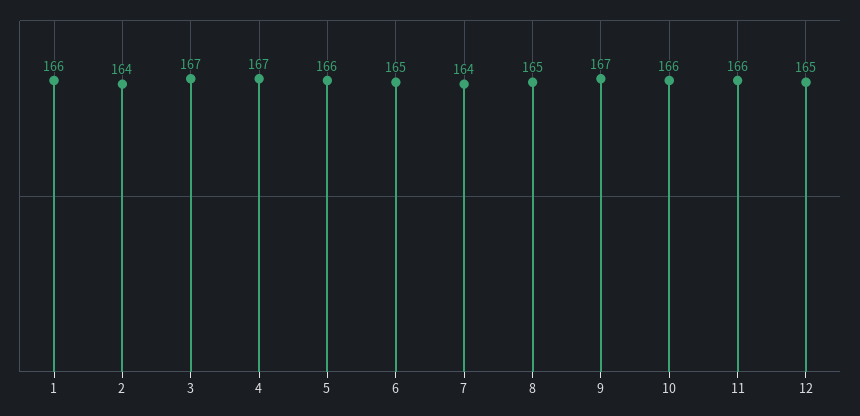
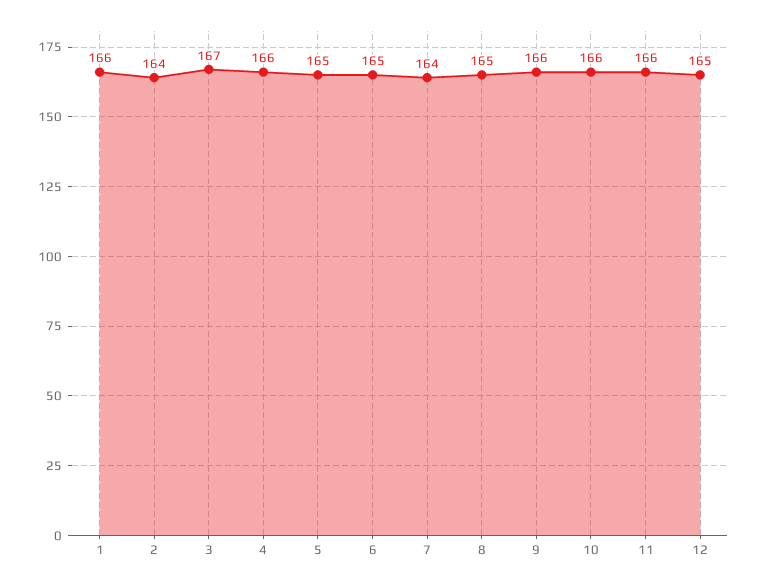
  {
    "1": 166,
    "2": 164,
    "3": 167,
-   "4": 167,
+   "4": 166,
-   "5": 166,
+   "5": 165,
    "6": 165,
    "7": 164,
    "8": 165,
-   "9": 167,
+   "9": 166,
    "10": 166,
    "11": 166,
    "12": 165
  }

